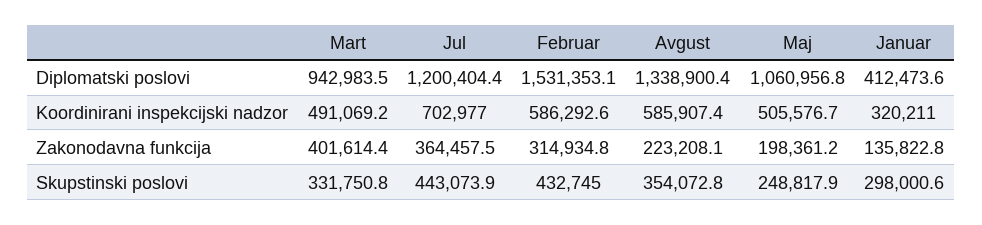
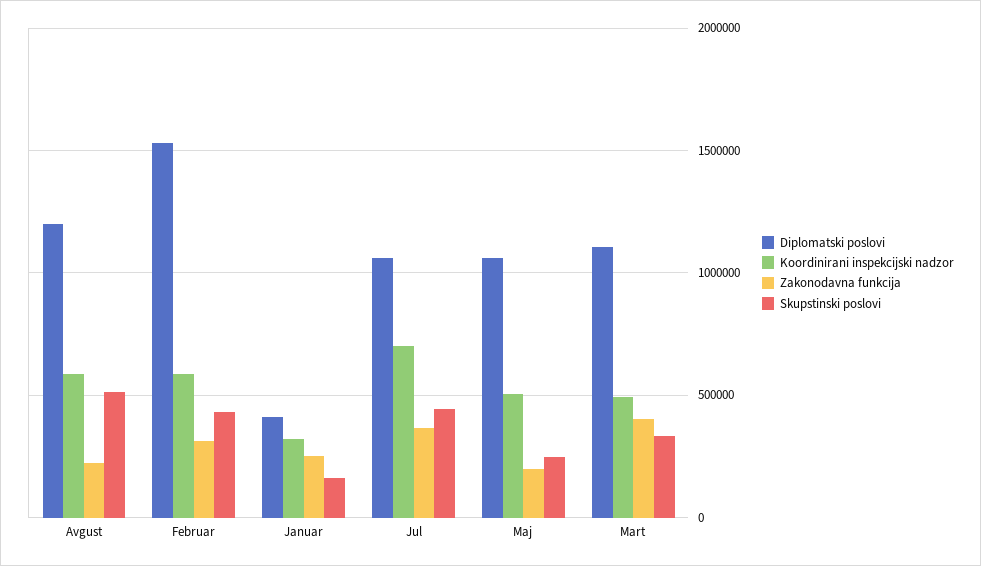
  {
    "Diplomatski poslovi": {
-     "Mart": 942983.5,
+     "Mart": 1100000,
-     "Jul": 1200404.4,
+     "Jul": 1050000,
      "Februar": 1531353.1,
-     "Avgust": 1338900.4,
+     "Avgust": 1200000,
      "Maj": 1060956.8,
      "Januar": 412473.6
    },
    "Koordinirani inspekcijski nadzor": {
      "Mart": 491069.2,
      "Jul": 702977,
      "Februar": 586292.6,
      "Avgust": 585907.4,
      "Maj": 505576.7,
      "Januar": 320211
    },
    "Zakonodavna funkcija": {
      "Mart": 401614.4,
      "Jul": 364457.5,
      "Februar": 314934.8,
      "Avgust": 223208.1,
      "Maj": 198361.2,
-     "Januar": 135822.8
+     "Januar": 250000
    },
    "Skupstinski poslovi": {
      "Mart": 331750.8,
      "Jul": 443073.9,
      "Februar": 432745,
-     "Avgust": 354072.8,
+     "Avgust": 500000,
      "Maj": 248817.9,
-     "Januar": 298000.6
+     "Januar": 150000
    }
  }

